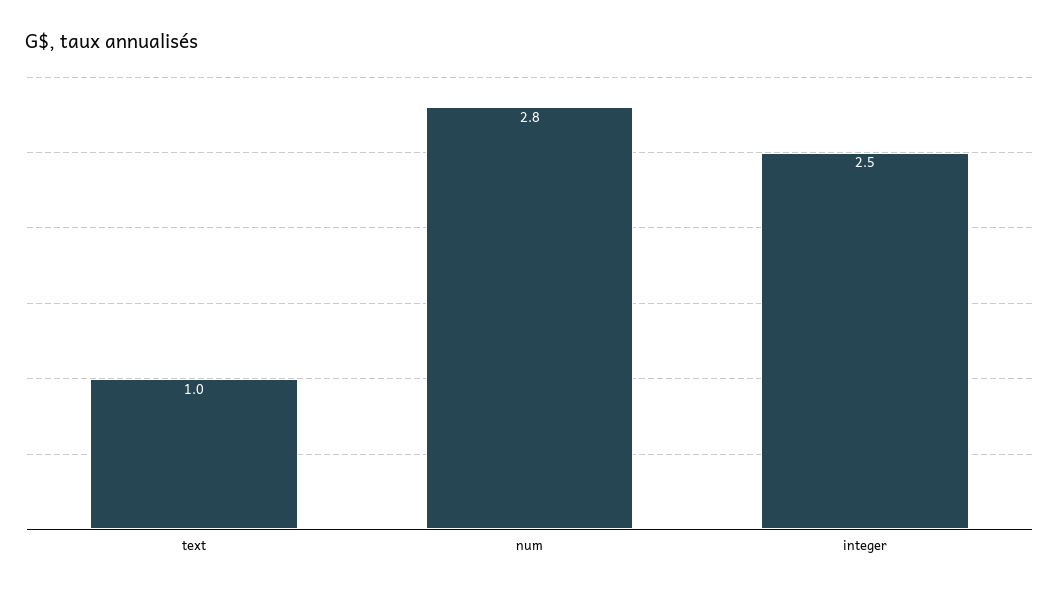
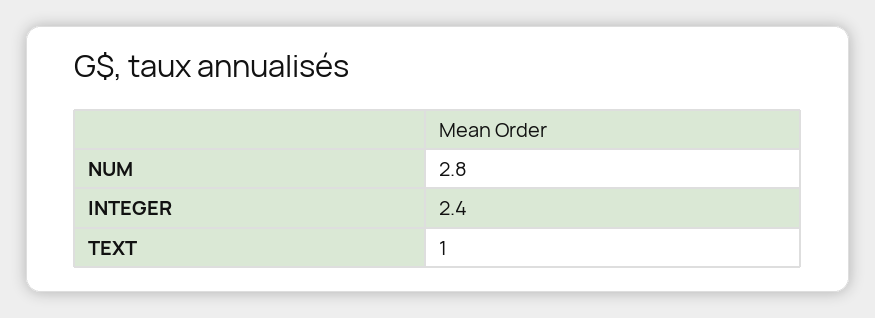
  {
    "text": 1,
    "num": 2.8,
-   "integer": 2.5
+   "integer": 2.4
  }

